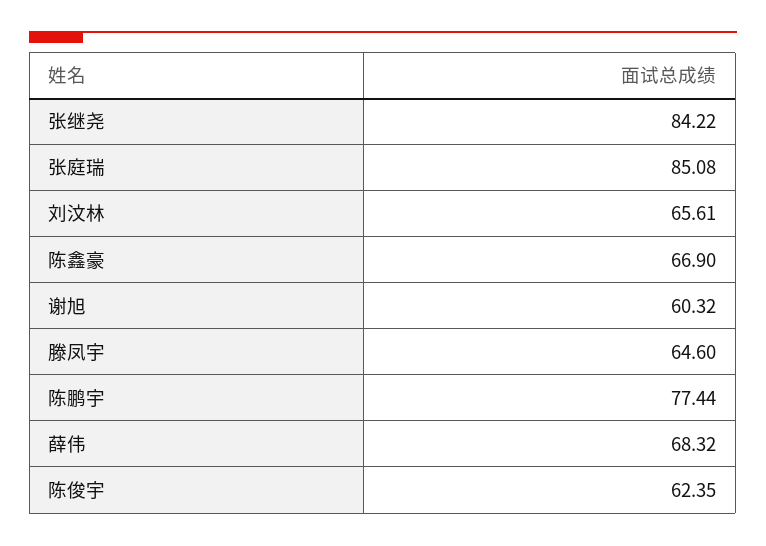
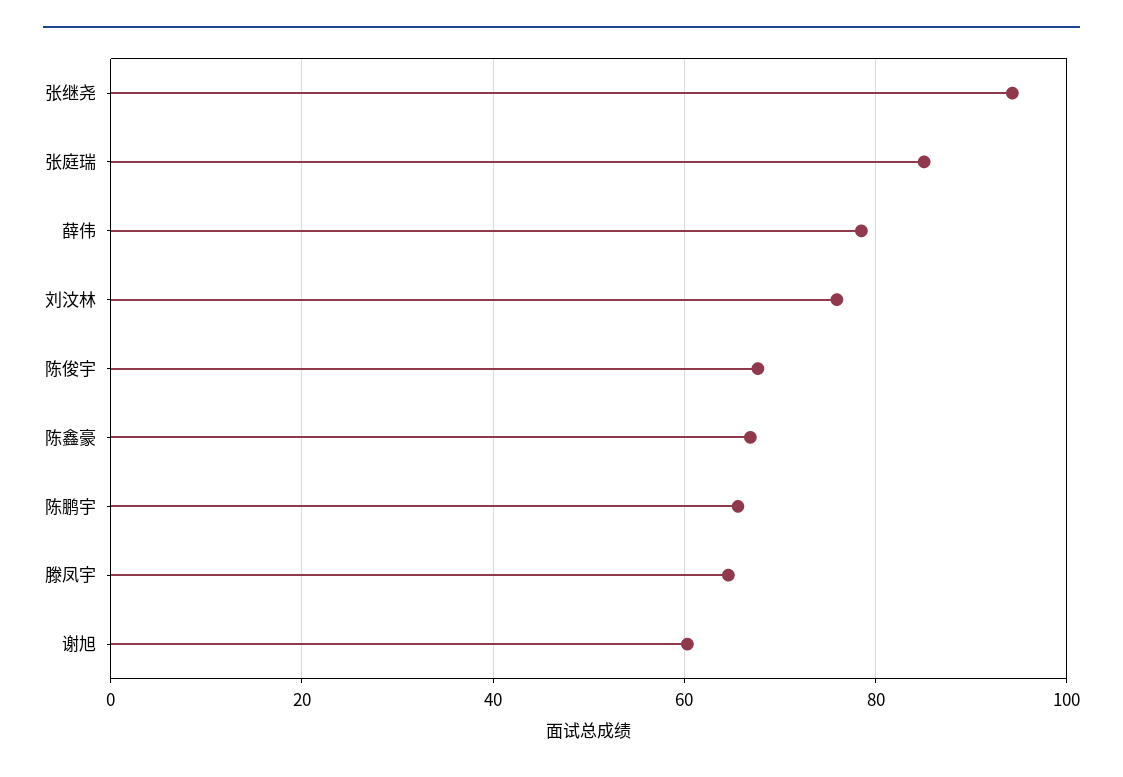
  {
-   "张继尧": 84.22,
+   "张继尧": 94,
    "张庭瑞": 85.08,
-   "刘汶林": 65.61,
+   "刘汶林": 76,
    "陈鑫豪": 66.9,
    "谢旭": 60.32,
    "滕凤宇": 64.6,
-   "陈鹏宇": 77.44,
+   "陈鹏宇": 66,
-   "薛伟": 68.32,
+   "薛伟": 78,
-   "陈俊宇": 62.35
+   "陈俊宇": 68
  }

